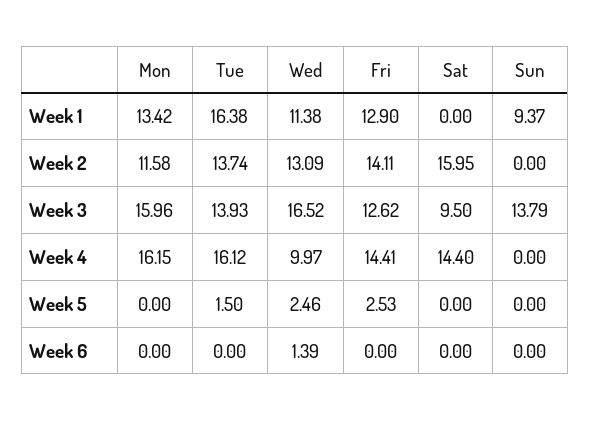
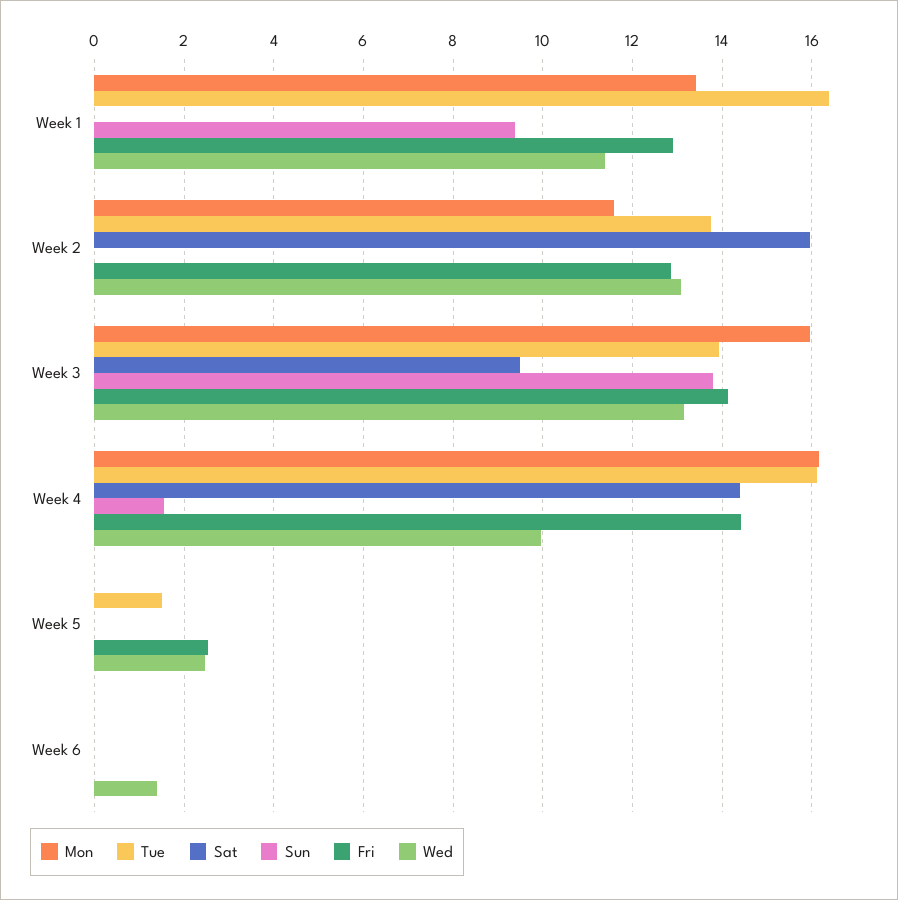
  {
    "Mon": {
      "Week 1": 13.42,
      "Week 2": 11.58,
      "Week 3": 15.96,
      "Week 4": 16.15,
      "Week 5": 0,
      "Week 6": 0
    },
    "Tue": {
      "Week 1": 16.38,
      "Week 2": 13.74,
      "Week 3": 13.93,
      "Week 4": 16.12,
      "Week 5": 1.5,
      "Week 6": 0
    },
    "Wed": {
      "Week 1": 11.38,
      "Week 2": 13.09,
-     "Week 3": 16.52,
+     "Week 3": 13.2,
      "Week 4": 9.97,
      "Week 5": 2.46,
      "Week 6": 1.39
    },
    "Fri": {
      "Week 1": 12.9,
-     "Week 2": 14.11,
+     "Week 2": 12.8,
-     "Week 3": 12.62,
+     "Week 3": 14.2,
      "Week 4": 14.41,
      "Week 5": 2.53,
      "Week 6": 0
    },
    "Sat": {
      "Week 1": 0,
      "Week 2": 15.95,
      "Week 3": 9.5,
      "Week 4": 14.4,
      "Week 5": 0,
      "Week 6": 0
    },
    "Sun": {
      "Week 1": 9.37,
      "Week 2": 0,
      "Week 3": 13.79,
-     "Week 4": 0,
+     "Week 4": 1.6,
      "Week 5": 0,
      "Week 6": 0
    }
  }

